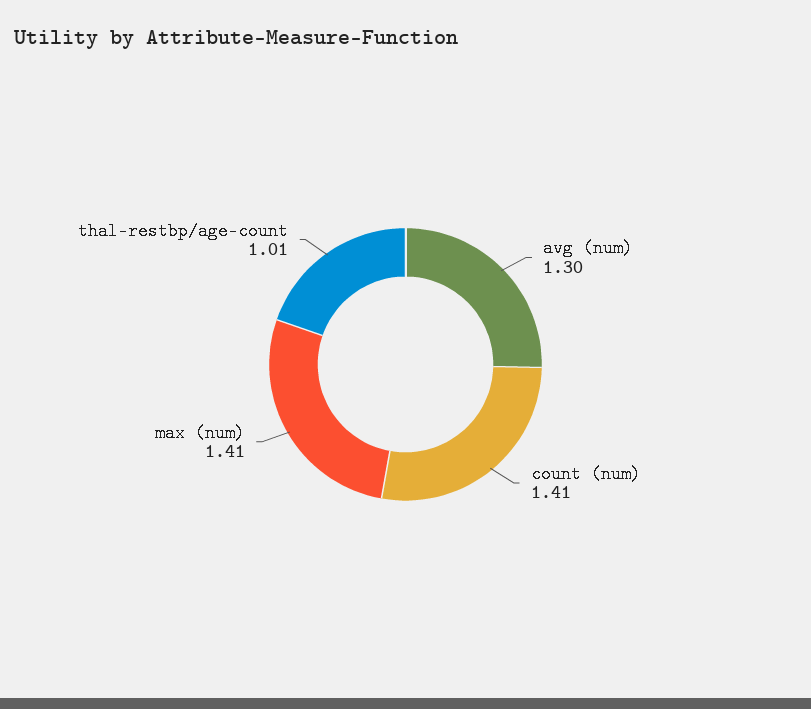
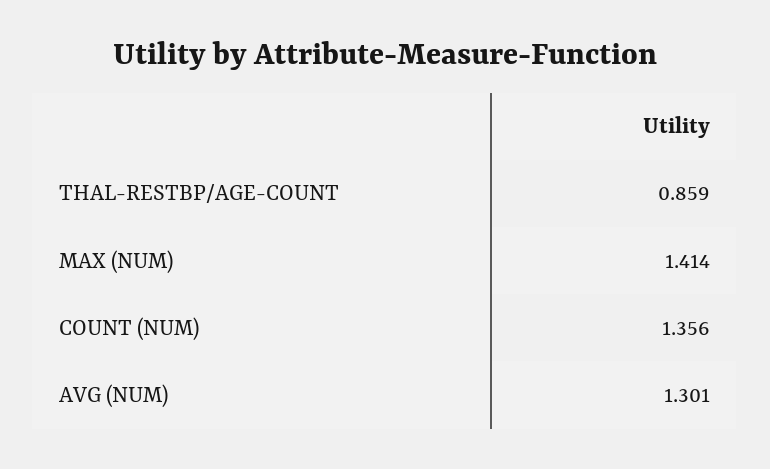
  {
    "avg (num)": 1.301,
-   "count (num)": 1.41,
+   "count (num)": 1.356,
    "max (num)": 1.414,
-   "thal-restbp/age-count": 1.01
+   "thal-restbp/age-count": 0.859
  }

